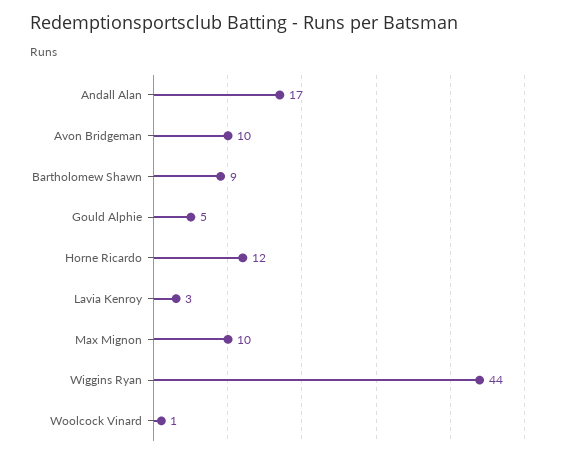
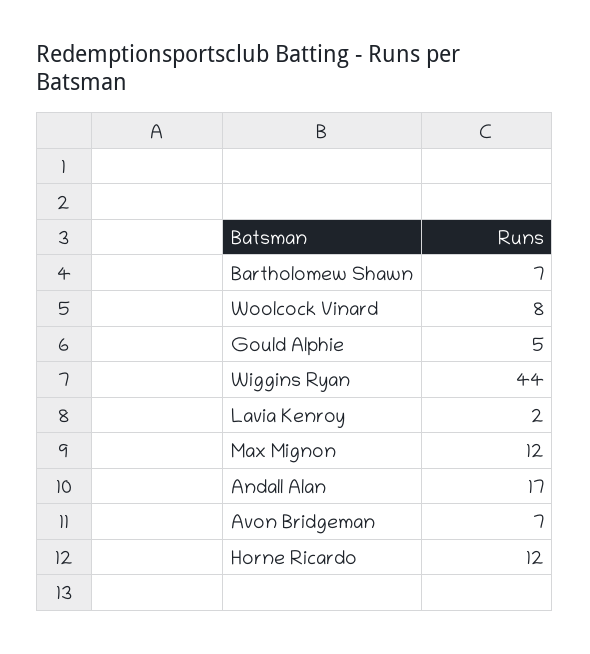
  {
    "Andall Alan": 17,
-   "Avon Bridgeman": 10,
+   "Avon Bridgeman": 7,
-   "Bartholomew Shawn": 9,
+   "Bartholomew Shawn": 7,
    "Gould Alphie": 5,
    "Horne Ricardo": 12,
-   "Lavia Kenroy": 3,
+   "Lavia Kenroy": 2,
-   "Max Mignon": 10,
+   "Max Mignon": 12,
    "Wiggins Ryan": 44,
-   "Woolcock Vinard": 1
+   "Woolcock Vinard": 8
  }

